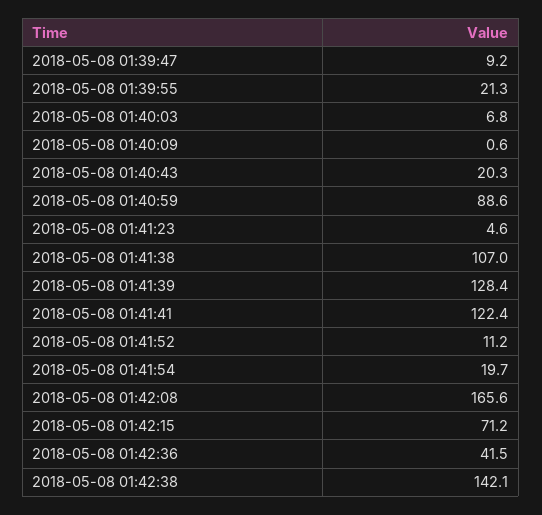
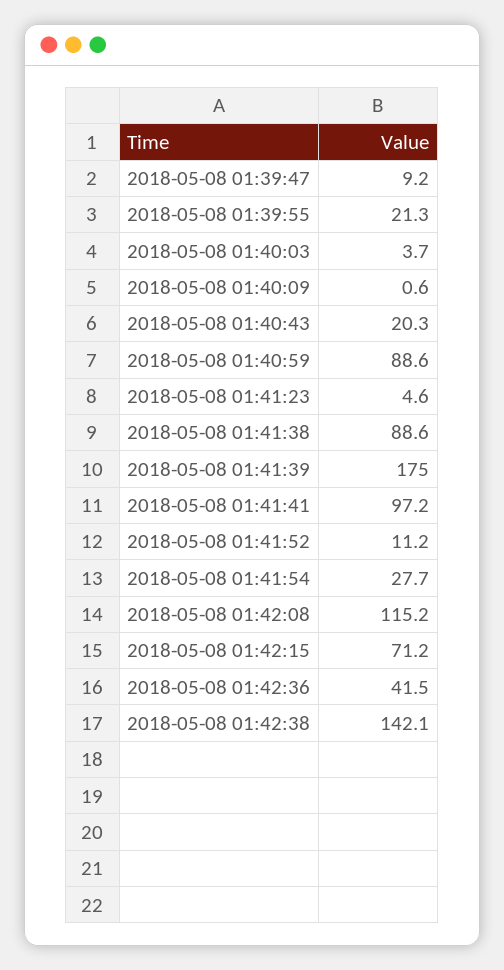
  {
    "2018-05-08 01:39:47": 9.2,
    "2018-05-08 01:39:55": 21.3,
-   "2018-05-08 01:40:03": 6.8,
+   "2018-05-08 01:40:03": 3.7,
    "2018-05-08 01:40:09": 0.6,
    "2018-05-08 01:40:43": 20.3,
    "2018-05-08 01:40:59": 88.6,
    "2018-05-08 01:41:23": 4.6,
-   "2018-05-08 01:41:38": 107,
+   "2018-05-08 01:41:38": 88.6,
-   "2018-05-08 01:41:39": 128.4,
+   "2018-05-08 01:41:39": 175,
-   "2018-05-08 01:41:41": 122.4,
+   "2018-05-08 01:41:41": 97.2,
    "2018-05-08 01:41:52": 11.2,
-   "2018-05-08 01:41:54": 19.7,
+   "2018-05-08 01:41:54": 27.7,
-   "2018-05-08 01:42:08": 165.6,
+   "2018-05-08 01:42:08": 115.2,
    "2018-05-08 01:42:15": 71.2,
    "2018-05-08 01:42:36": 41.5,
    "2018-05-08 01:42:38": 142.1
  }

